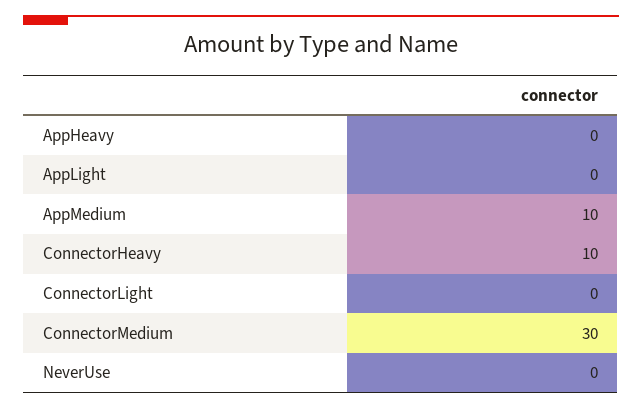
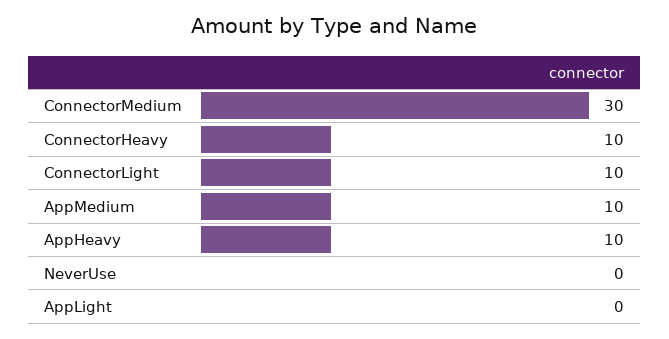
  {
-   "AppHeavy": 0,
+   "AppHeavy": 10,
    "AppLight": 0,
    "AppMedium": 10,
    "ConnectorHeavy": 10,
-   "ConnectorLight": 0,
+   "ConnectorLight": 10,
    "ConnectorMedium": 30,
    "NeverUse": 0
  }

